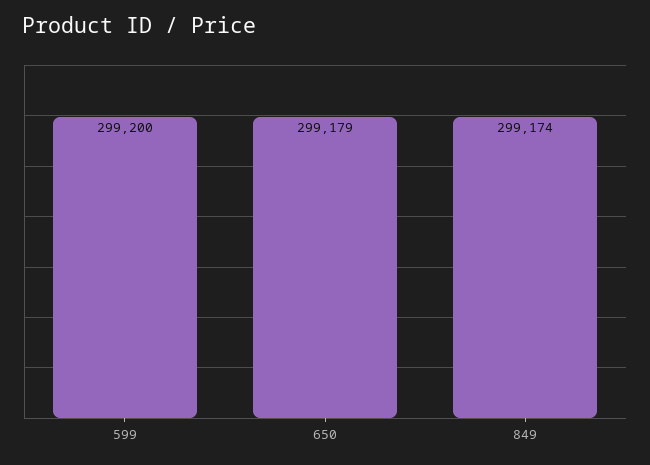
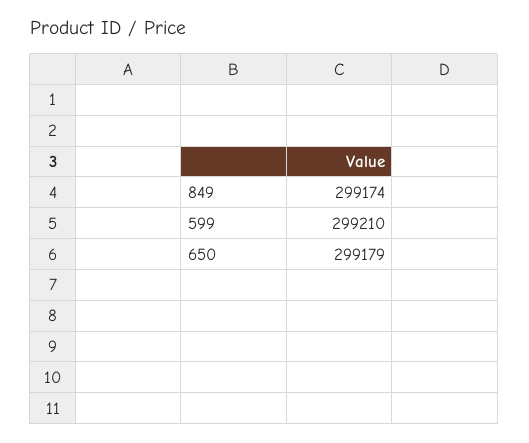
  {
-   "599": 299200,
+   "599": 299210,
    "650": 299179,
    "849": 299174
  }

